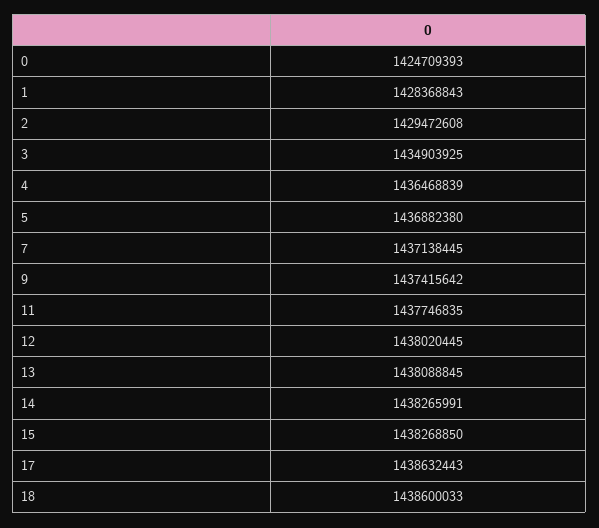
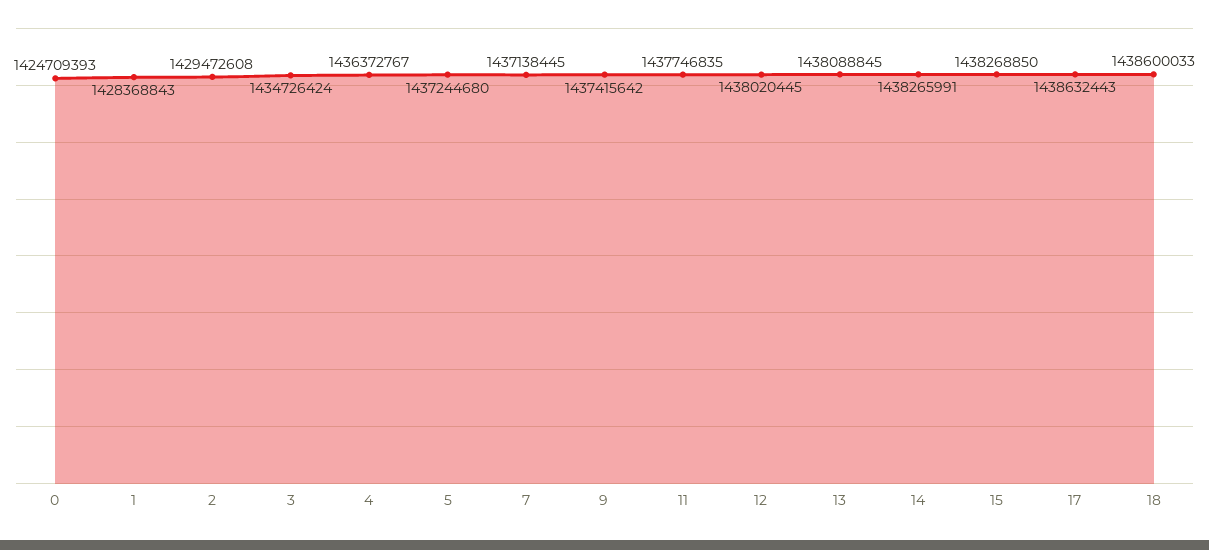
  {
    "0": 1424709393,
    "1": 1428368843,
    "2": 1429472608,
-   "3": 1434903925,
+   "3": 1434726424,
-   "4": 1436468839,
+   "4": 1436372767,
-   "5": 1436882380,
+   "5": 1437244680,
    "7": 1437138445,
    "9": 1437415642,
    "11": 1437746835,
    "12": 1438020445,
    "13": 1438088845,
    "14": 1438265991,
    "15": 1438268850,
    "17": 1438632443,
    "18": 1438600033
  }

